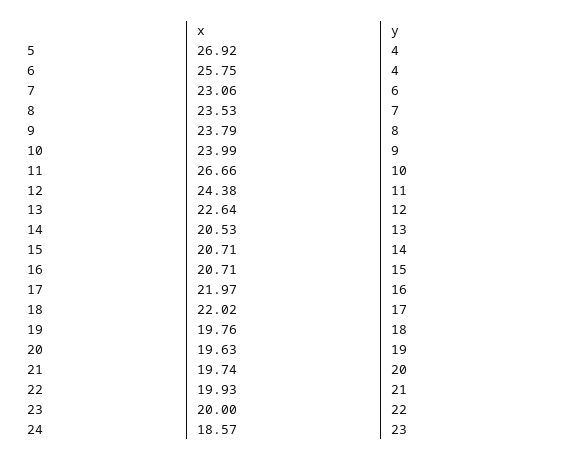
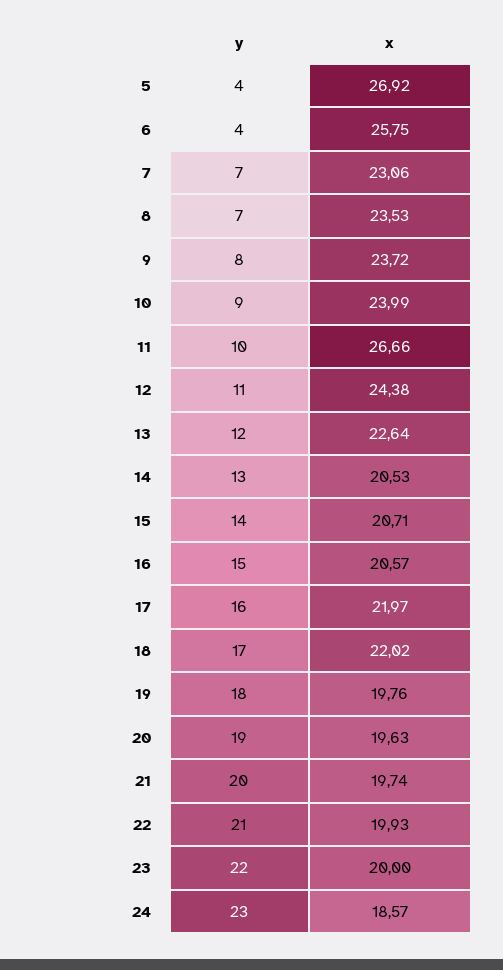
  {
    "x": {
      "5": 26.92,
      "6": 25.75,
      "7": 23.06,
      "8": 23.53,
-     "9": 23.79,
+     "9": 23.72,
      "10": 23.99,
      "11": 26.66,
      "12": 24.38,
      "13": 22.64,
      "14": 20.53,
      "15": 20.71,
-     "16": 20.71,
+     "16": 20.57,
      "17": 21.97,
      "18": 22.02,
      "19": 19.76,
      "20": 19.63,
      "21": 19.74,
      "22": 19.93,
      "23": 20,
      "24": 18.57
    },
    "y": {
      "5": 4,
      "6": 4,
-     "7": 6,
+     "7": 7,
      "8": 7,
      "9": 8,
      "10": 9,
      "11": 10,
      "12": 11,
      "13": 12,
      "14": 13,
      "15": 14,
      "16": 15,
      "17": 16,
      "18": 17,
      "19": 18,
      "20": 19,
      "21": 20,
      "22": 21,
      "23": 22,
      "24": 23
    }
  }

